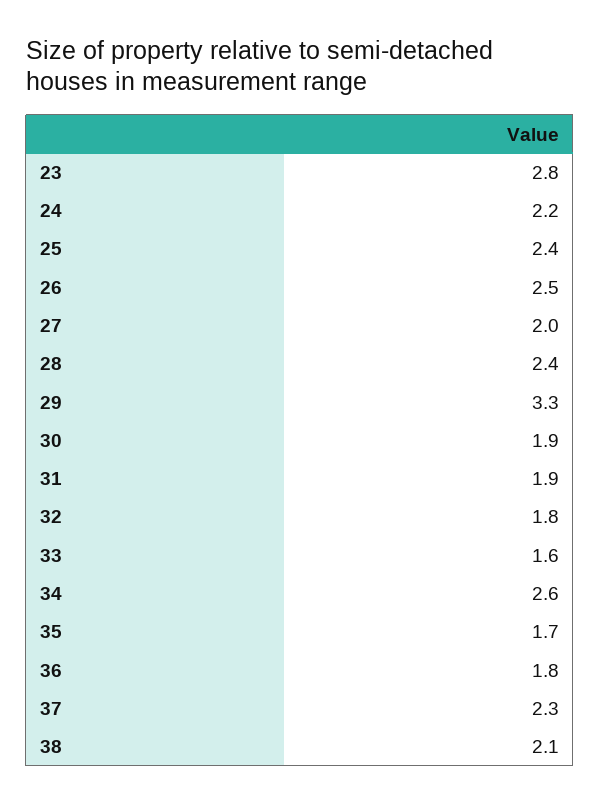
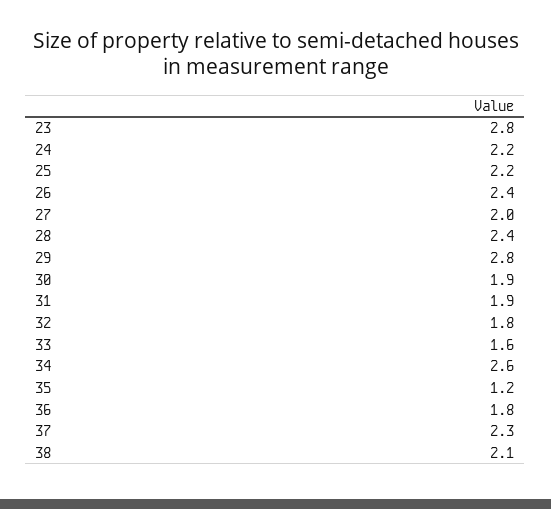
  {
    "23": 2.8,
    "24": 2.2,
-   "25": 2.4,
+   "25": 2.2,
-   "26": 2.5,
+   "26": 2.4,
    "27": 2,
    "28": 2.4,
-   "29": 3.3,
+   "29": 2.8,
    "30": 1.9,
    "31": 1.9,
    "32": 1.8,
    "33": 1.6,
    "34": 2.6,
-   "35": 1.7,
+   "35": 1.2,
    "36": 1.8,
    "37": 2.3,
    "38": 2.1
  }

